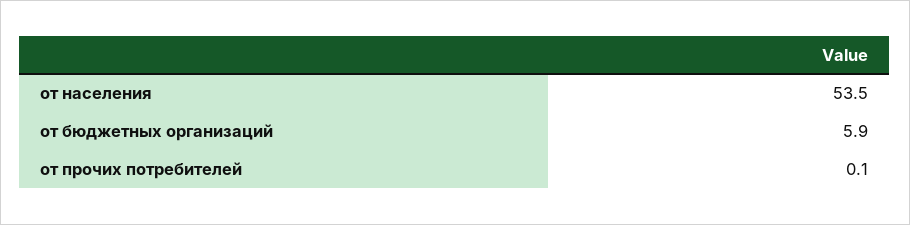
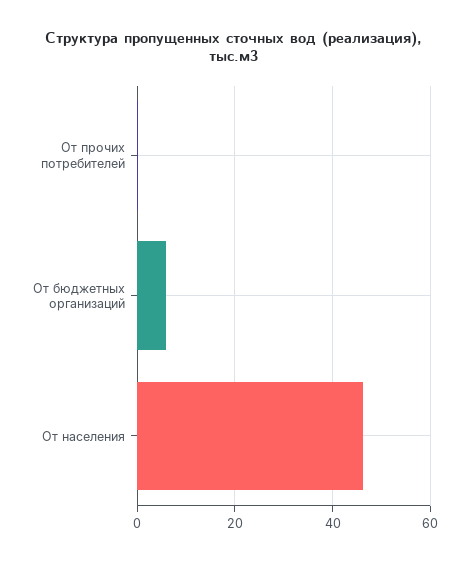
  {
-   "от населения": 53.5,
+   "от населения": 46,
    "от бюджетных организаций": 5.9,
    "от прочих потребителей": 0.1
  }

